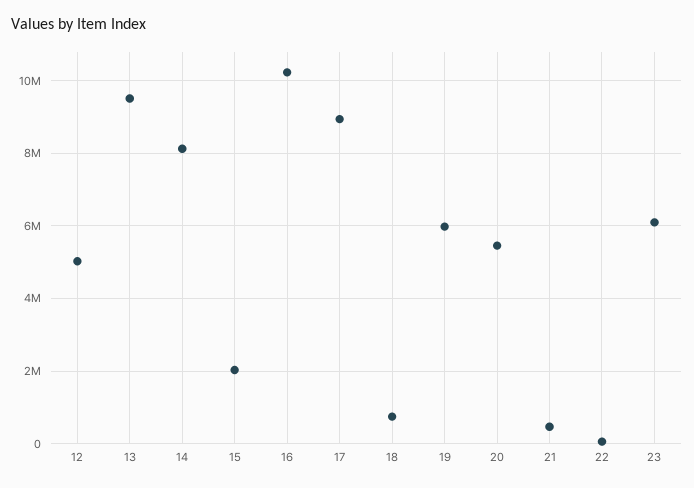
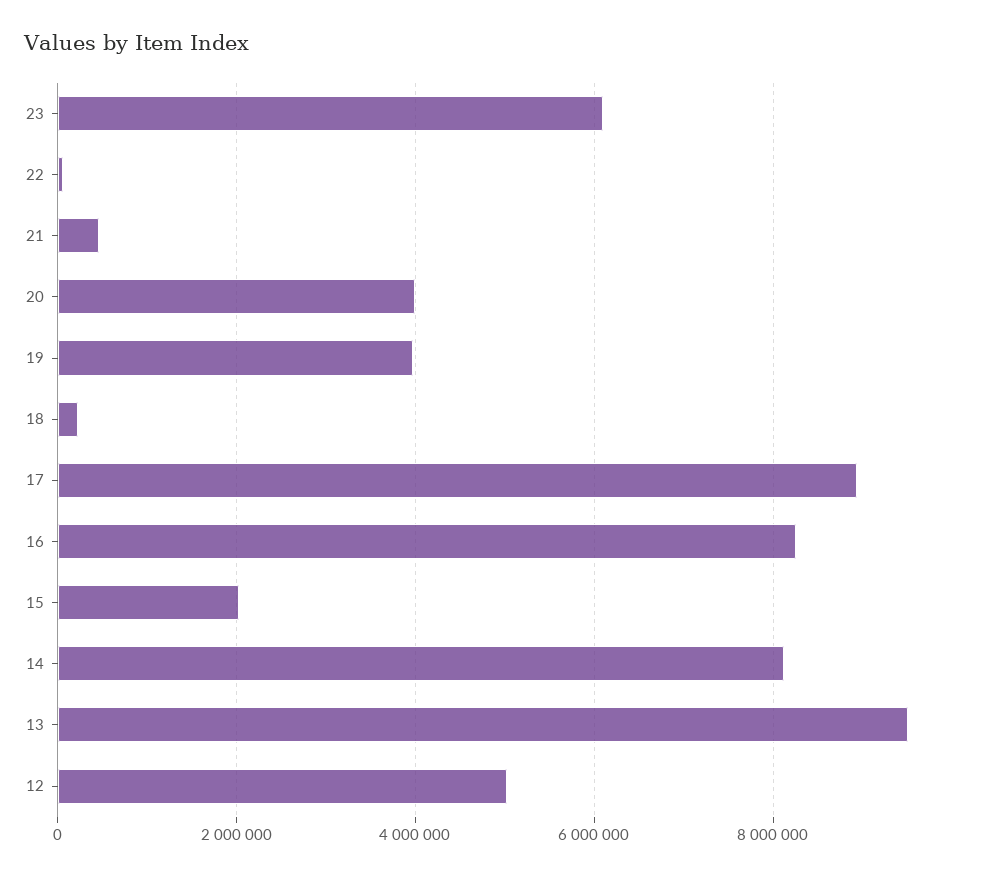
  {
    "12": 5000000,
    "13": 9600000,
    "14": 8200000,
    "15": 2000000,
-   "16": 10200000,
+   "16": 8200000,
    "17": 9000000,
-   "18": 800000,
+   "18": 200000,
-   "19": 6000000,
+   "19": 4000000,
-   "20": 5400000,
+   "20": 4000000,
    "21": 400000,
    "22": 0,
    "23": 6000000
  }

